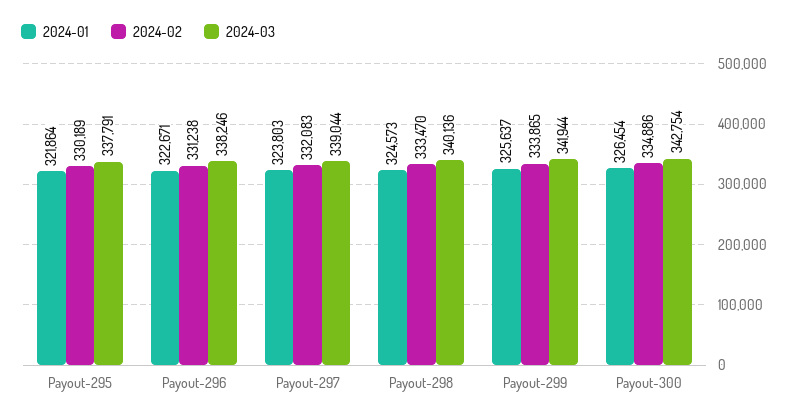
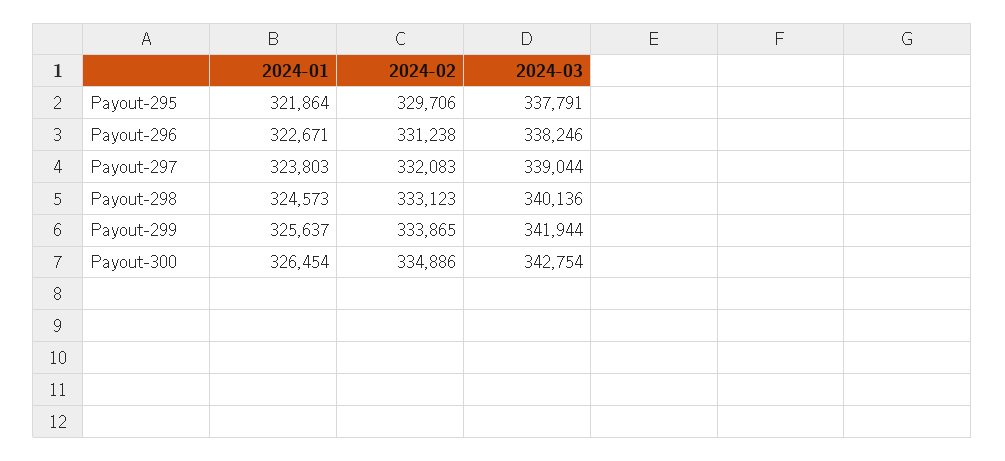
  {
    "2024-01": {
      "Payout-295": 321864,
      "Payout-296": 322671,
      "Payout-297": 323803,
      "Payout-298": 324573,
      "Payout-299": 325637,
      "Payout-300": 326454
    },
    "2024-02": {
-     "Payout-295": 330189,
+     "Payout-295": 329706,
      "Payout-296": 331238,
      "Payout-297": 332083,
-     "Payout-298": 333470,
+     "Payout-298": 333123,
      "Payout-299": 333865,
      "Payout-300": 334886
    },
    "2024-03": {
      "Payout-295": 337791,
      "Payout-296": 338246,
      "Payout-297": 339044,
      "Payout-298": 340136,
      "Payout-299": 341944,
      "Payout-300": 342754
    }
  }

